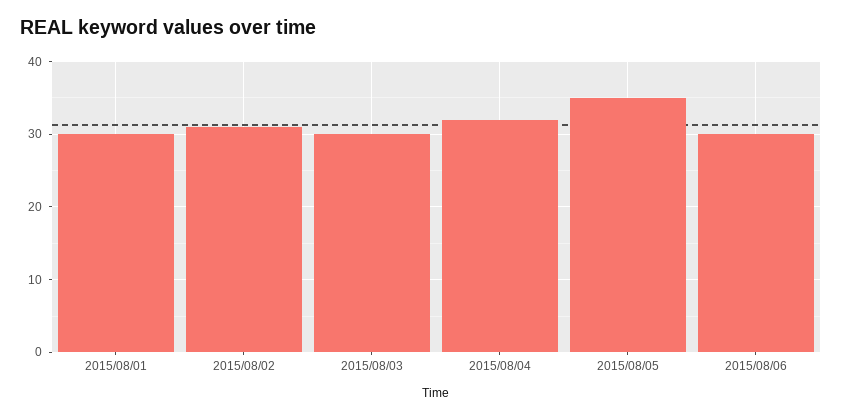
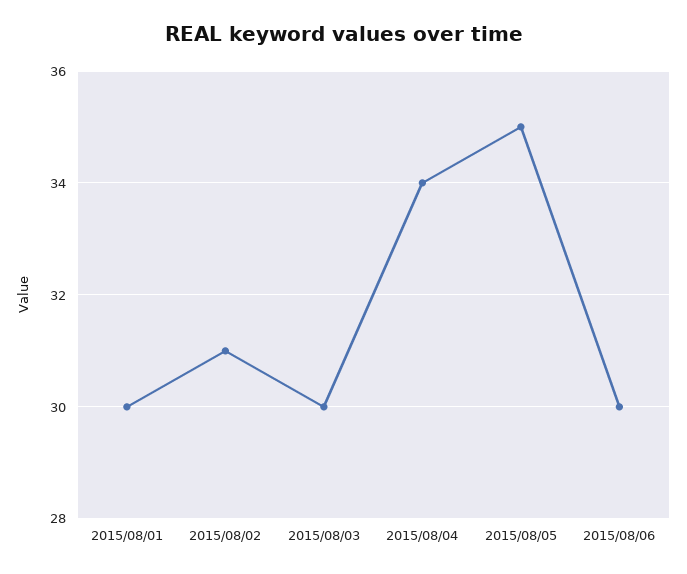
  {
    "2015/08/01": 30,
    "2015/08/02": 31,
    "2015/08/03": 30,
-   "2015/08/04": 32,
+   "2015/08/04": 34,
    "2015/08/05": 35,
    "2015/08/06": 30
  }

